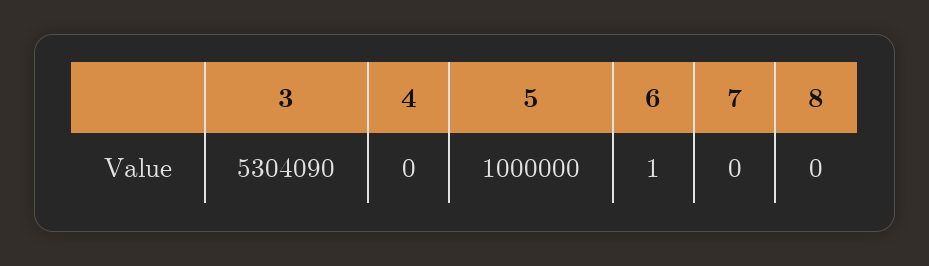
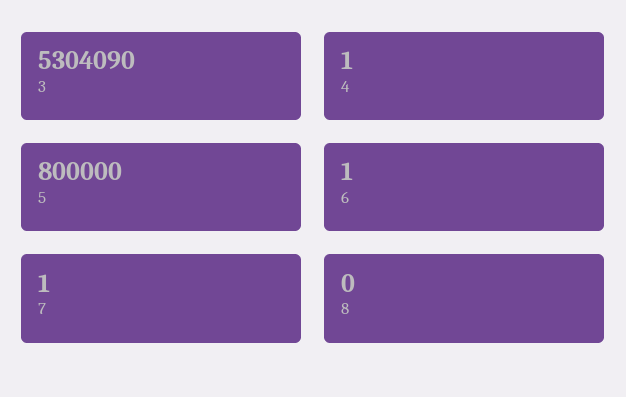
  {
    "3": 5304090,
-   "4": 0,
+   "4": 1,
-   "5": 1000000,
+   "5": 800000,
    "6": 1,
-   "7": 0,
+   "7": 1,
    "8": 0
  }

